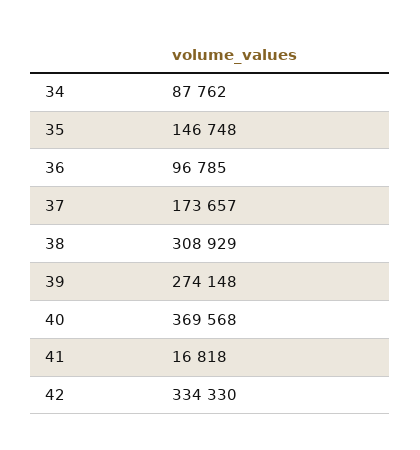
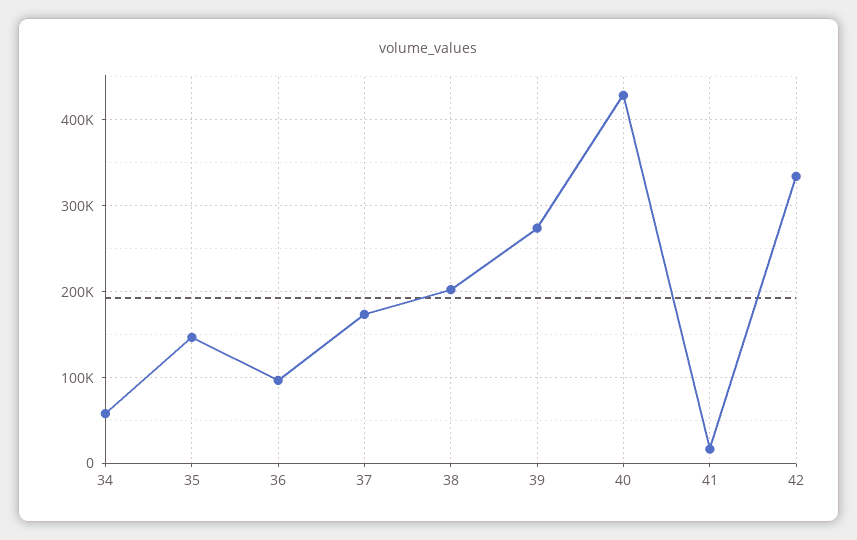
  {
-   "34": 87762,
+   "34": 60000,
    "35": 146748,
    "36": 96785,
    "37": 173657,
-   "38": 308929,
+   "38": 200000,
    "39": 274148,
-   "40": 369568,
+   "40": 430000,
    "41": 16818,
    "42": 334330
  }

